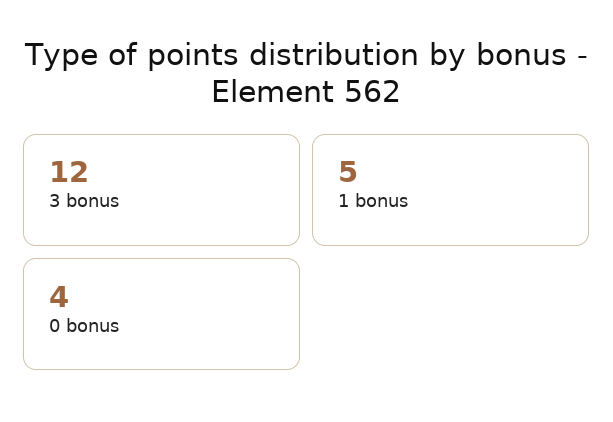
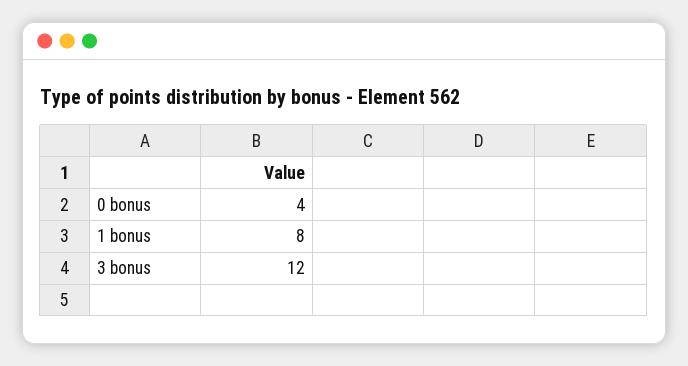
  {
    "3 bonus": 12,
-   "1 bonus": 5,
+   "1 bonus": 8,
    "0 bonus": 4
  }

